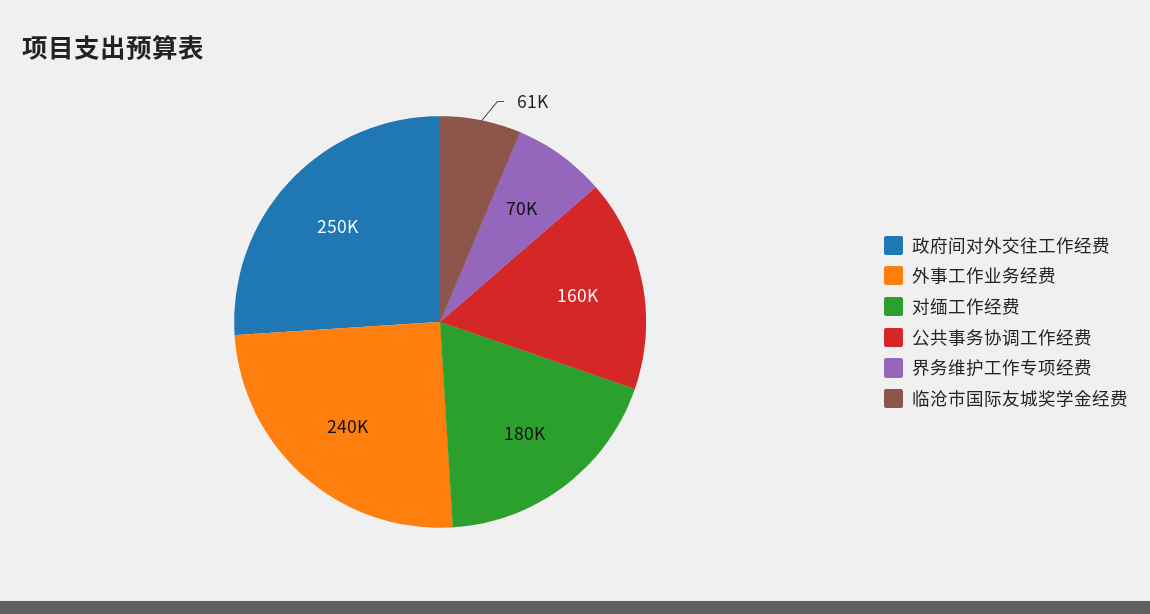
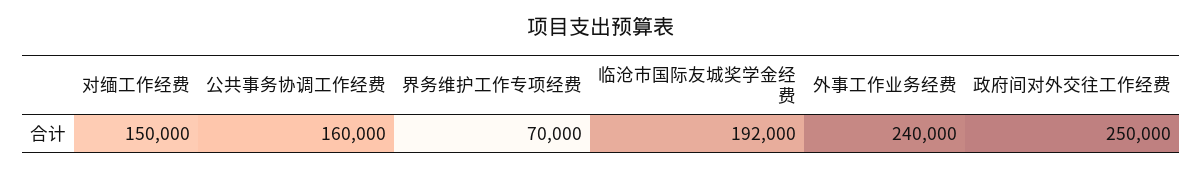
  {
    "政府间对外交往工作经费": 250000,
    "外事工作业务经费": 240000,
-   "对缅工作经费": 180000,
+   "对缅工作经费": 150000,
    "公共事务协调工作经费": 160000,
    "界务维护工作专项经费": 70000,
-   "临沧市国际友城奖学金经费": 61000
+   "临沧市国际友城奖学金经费": 192000
  }

